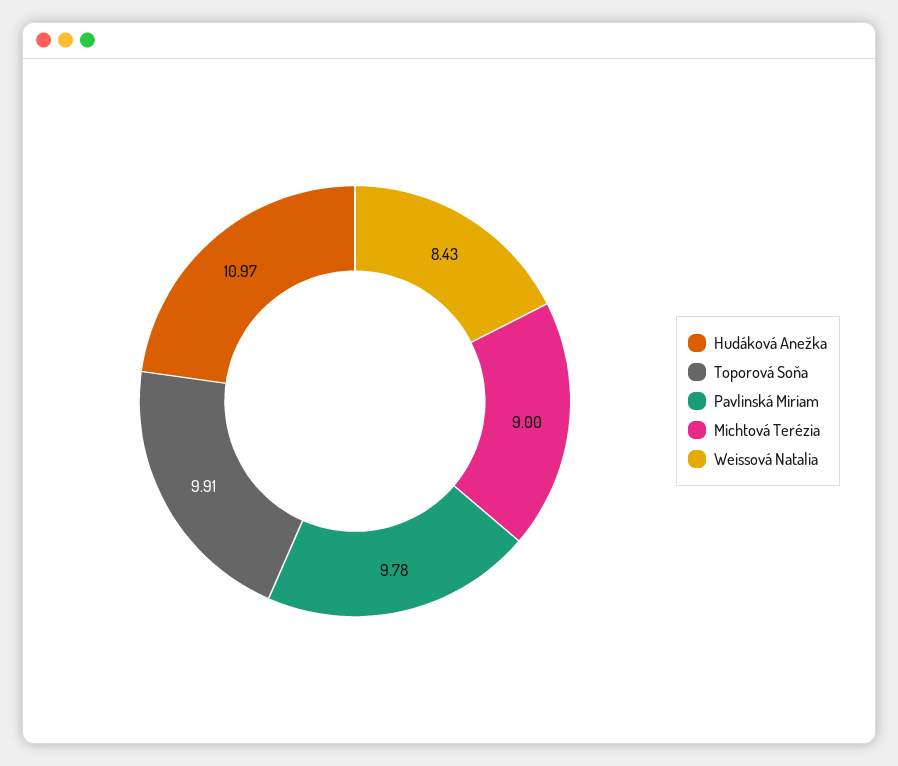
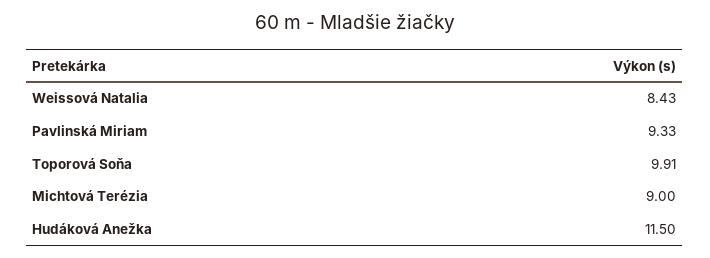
  {
-   "Hudáková Anežka": 10.97,
+   "Hudáková Anežka": 11.5,
    "Toporová Soňa": 9.91,
-   "Pavlinská Miriam": 9.78,
+   "Pavlinská Miriam": 9.33,
    "Michtová Terézia": 9,
    "Weissová Natalia": 8.43
  }

